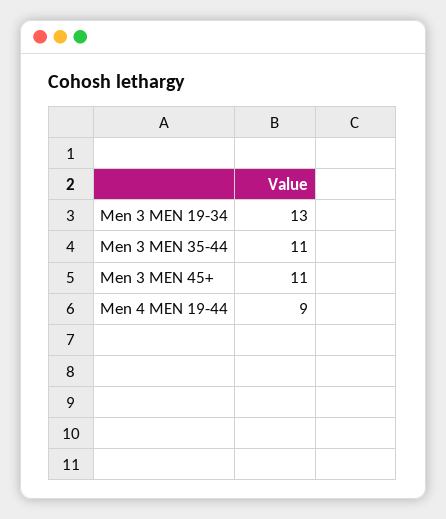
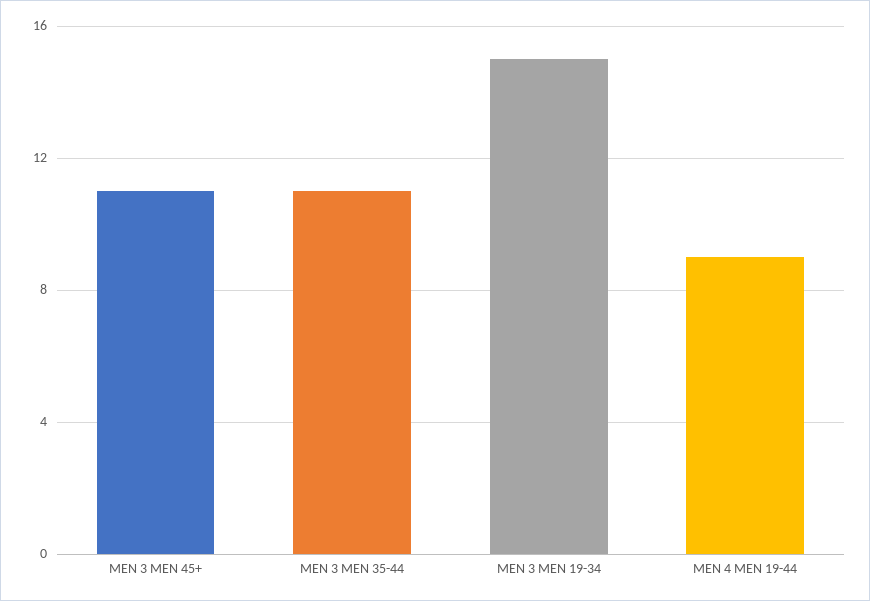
  {
-   "Men 3 MEN 19-34": 13,
+   "Men 3 MEN 19-34": 15,
    "Men 3 MEN 35-44": 11,
    "Men 3 MEN 45+": 11,
    "Men 4 MEN 19-44": 9
  }

